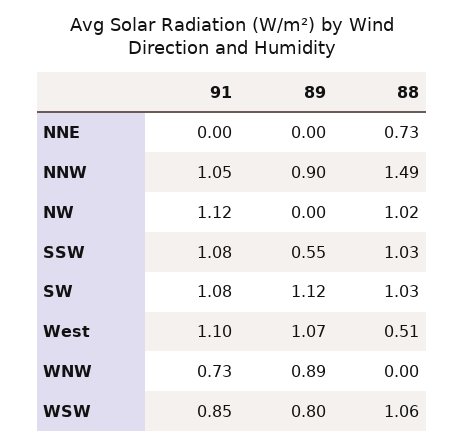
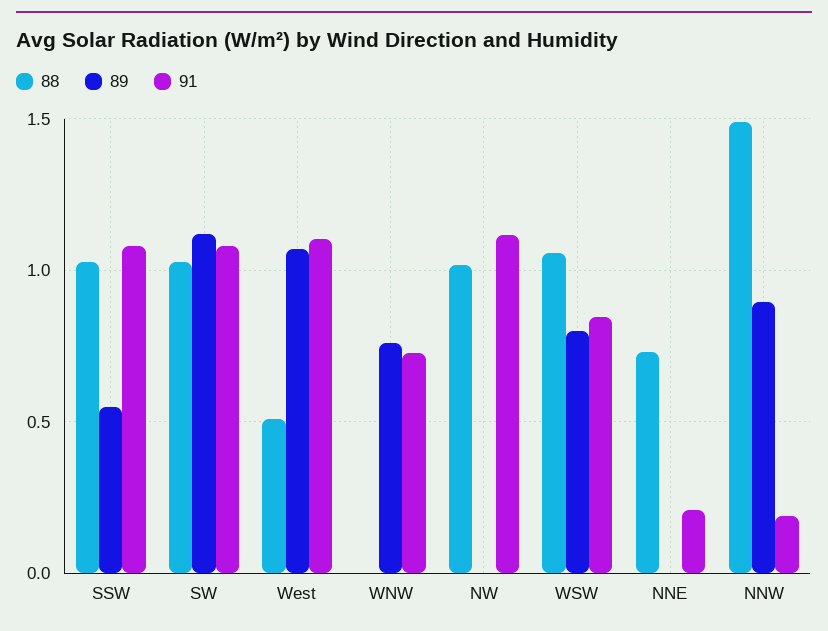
  {
    "91": {
-     "NNE": 0,
+     "NNE": 0.2,
-     "NNW": 1.05,
+     "NNW": 0.2,
      "NW": 1.12,
      "SSW": 1.08,
      "SW": 1.08,
      "West": 1.1,
      "WNW": 0.73,
      "WSW": 0.85
    },
    "89": {
      "NNE": 0,
      "NNW": 0.9,
      "NW": 0,
      "SSW": 0.55,
      "SW": 1.12,
      "West": 1.07,
-     "WNW": 0.89,
+     "WNW": 0.75,
      "WSW": 0.8
    },
    "88": {
      "NNE": 0.73,
      "NNW": 1.49,
      "NW": 1.02,
      "SSW": 1.03,
      "SW": 1.03,
      "West": 0.51,
      "WNW": 0,
      "WSW": 1.06
    }
  }

